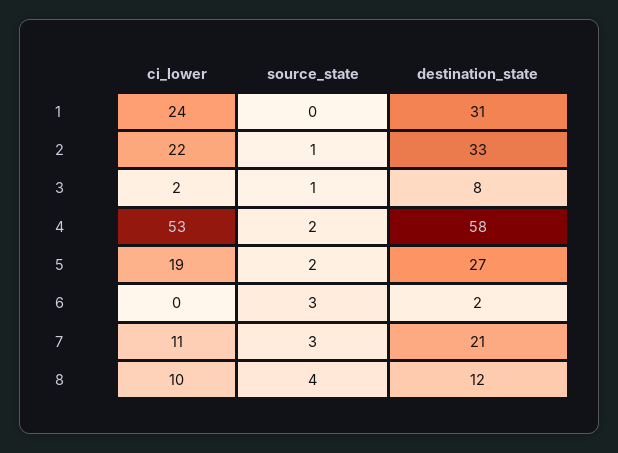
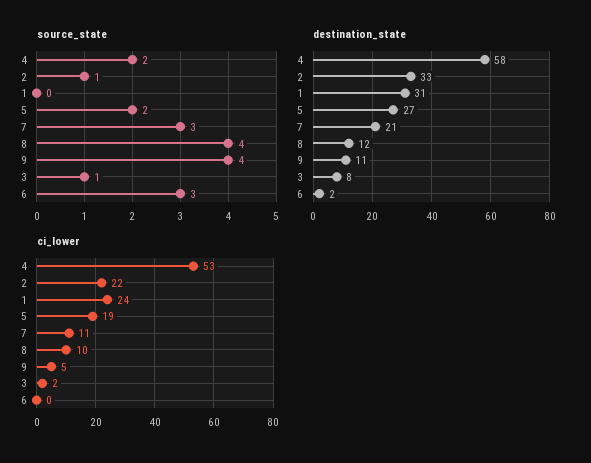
  {
    "ci_lower": {
      "1": 24,
      "2": 22,
      "3": 2,
      "4": 53,
      "5": 19,
      "6": 0,
      "7": 11,
-     "8": 10
+     "8": 10,
+     "9": 5
    },
    "source_state": {
      "1": 0,
      "2": 1,
      "3": 1,
      "4": 2,
      "5": 2,
      "6": 3,
      "7": 3,
-     "8": 4
+     "8": 4,
+     "9": 4
    },
    "destination_state": {
      "1": 31,
      "2": 33,
      "3": 8,
      "4": 58,
      "5": 27,
      "6": 2,
      "7": 21,
-     "8": 12
+     "8": 12,
+     "9": 11
    }
  }

